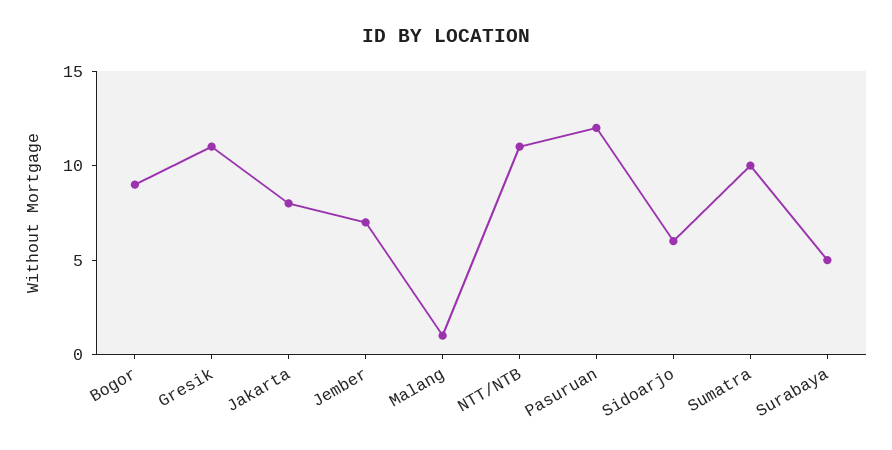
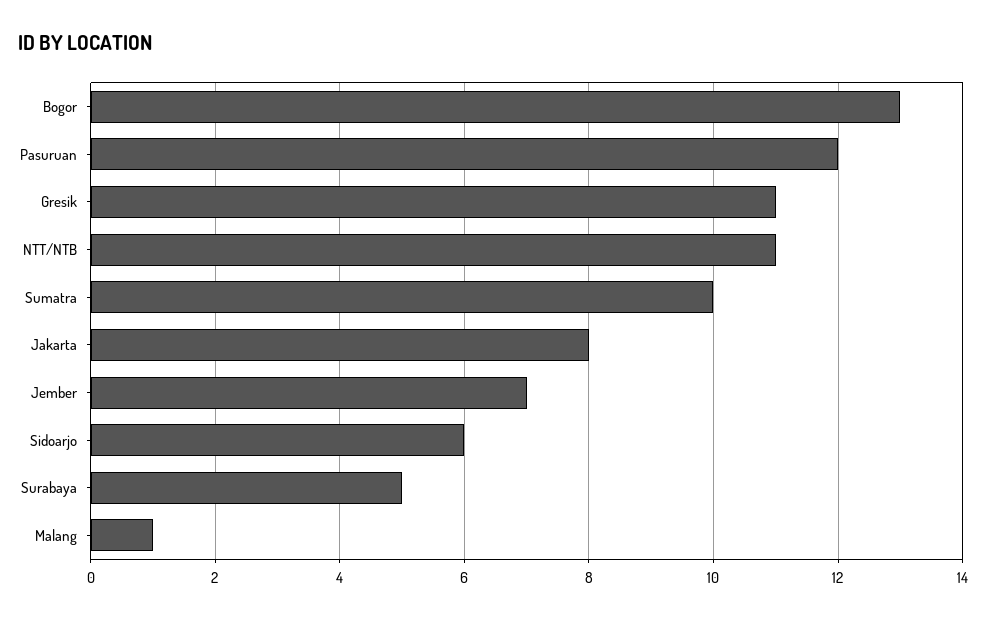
  {
-   "Bogor": 9,
+   "Bogor": 13,
    "Gresik": 11,
    "Jakarta": 8,
    "Jember": 7,
    "Malang": 1,
    "NTT/NTB": 11,
    "Pasuruan": 12,
    "Sidoarjo": 6,
    "Sumatra": 10,
    "Surabaya": 5
  }

